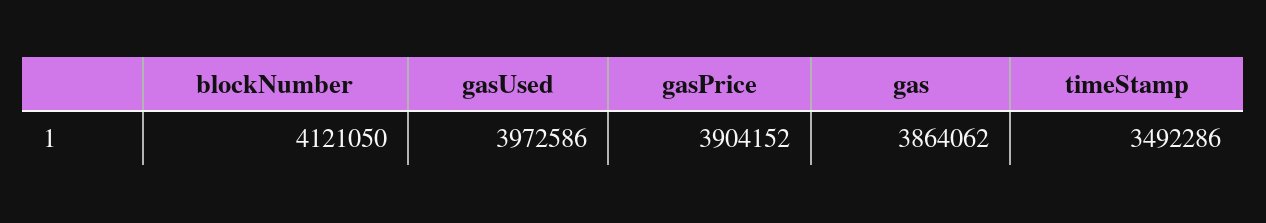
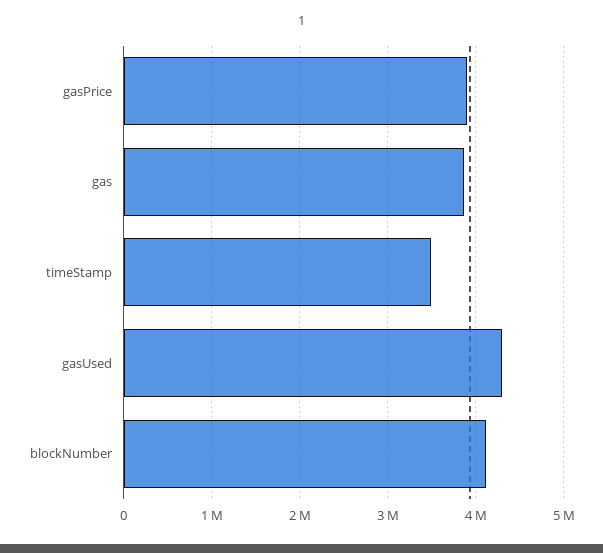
  {
    "blockNumber": 4121050,
-   "gasUsed": 3972586,
+   "gasUsed": 4300000,
    "gasPrice": 3904152,
    "gas": 3864062,
    "timeStamp": 3492286
  }

